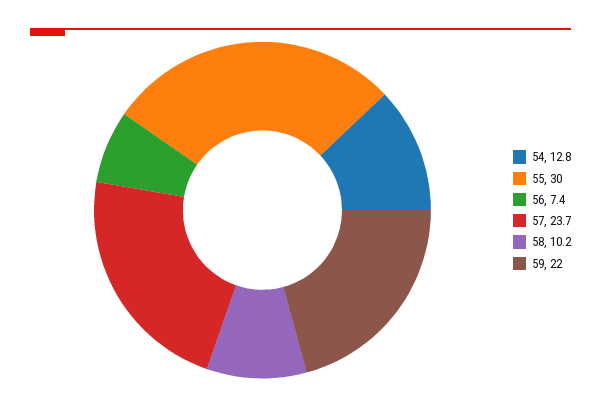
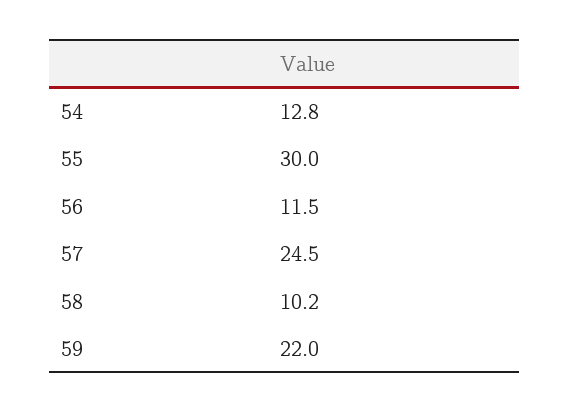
  {
    "54": 12.8,
    "55": 30,
-   "56": 7.4,
+   "56": 11.5,
-   "57": 23.7,
+   "57": 24.5,
    "58": 10.2,
    "59": 22
  }

